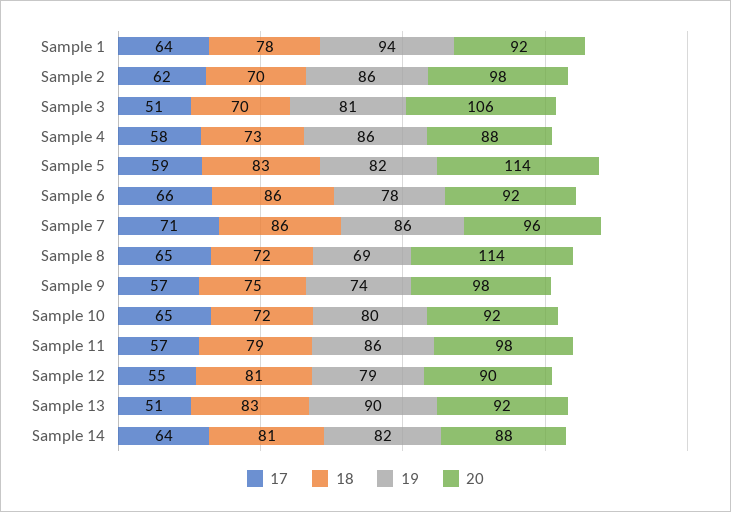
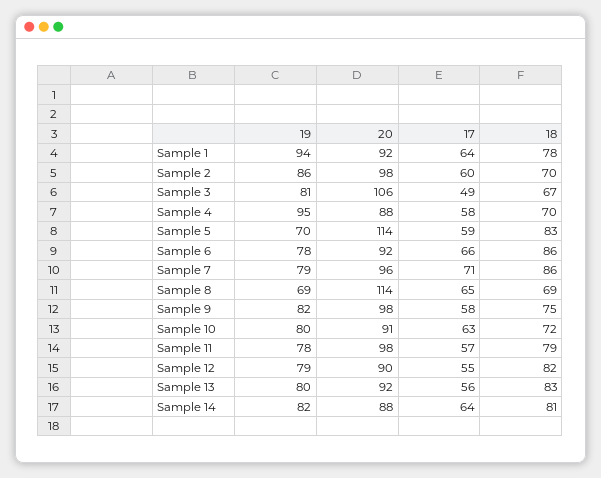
  {
    "17": {
      "Sample 1": 64,
-     "Sample 2": 62,
+     "Sample 2": 60,
-     "Sample 3": 51,
+     "Sample 3": 49,
      "Sample 4": 58,
      "Sample 5": 59,
      "Sample 6": 66,
      "Sample 7": 71,
      "Sample 8": 65,
-     "Sample 9": 57,
+     "Sample 9": 58,
-     "Sample 10": 65,
+     "Sample 10": 63,
      "Sample 11": 57,
      "Sample 12": 55,
-     "Sample 13": 51,
+     "Sample 13": 56,
      "Sample 14": 64
    },
    "18": {
      "Sample 1": 78,
      "Sample 2": 70,
-     "Sample 3": 70,
+     "Sample 3": 67,
-     "Sample 4": 73,
+     "Sample 4": 70,
      "Sample 5": 83,
      "Sample 6": 86,
      "Sample 7": 86,
-     "Sample 8": 72,
+     "Sample 8": 69,
      "Sample 9": 75,
      "Sample 10": 72,
      "Sample 11": 79,
-     "Sample 12": 81,
+     "Sample 12": 82,
      "Sample 13": 83,
      "Sample 14": 81
    },
    "19": {
      "Sample 1": 94,
      "Sample 2": 86,
      "Sample 3": 81,
-     "Sample 4": 86,
+     "Sample 4": 95,
-     "Sample 5": 82,
+     "Sample 5": 70,
      "Sample 6": 78,
-     "Sample 7": 86,
+     "Sample 7": 79,
      "Sample 8": 69,
-     "Sample 9": 74,
+     "Sample 9": 82,
      "Sample 10": 80,
-     "Sample 11": 86,
+     "Sample 11": 78,
      "Sample 12": 79,
-     "Sample 13": 90,
+     "Sample 13": 80,
      "Sample 14": 82
    },
    "20": {
      "Sample 1": 92,
      "Sample 2": 98,
      "Sample 3": 106,
      "Sample 4": 88,
      "Sample 5": 114,
      "Sample 6": 92,
      "Sample 7": 96,
      "Sample 8": 114,
      "Sample 9": 98,
-     "Sample 10": 92,
+     "Sample 10": 91,
      "Sample 11": 98,
      "Sample 12": 90,
      "Sample 13": 92,
      "Sample 14": 88
    }
  }

